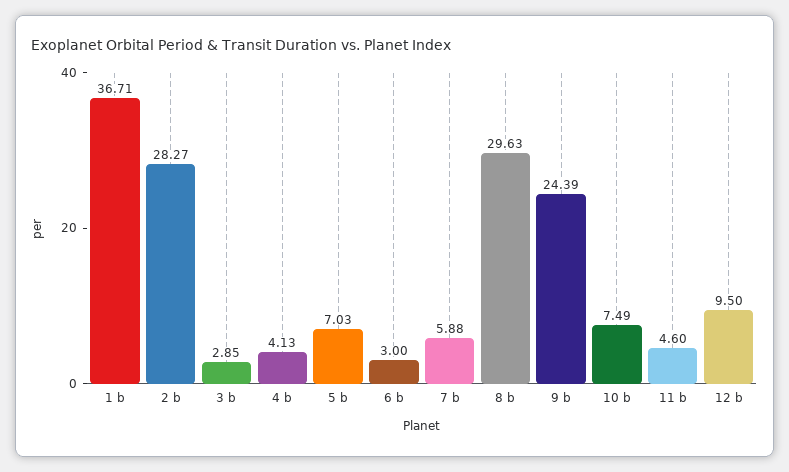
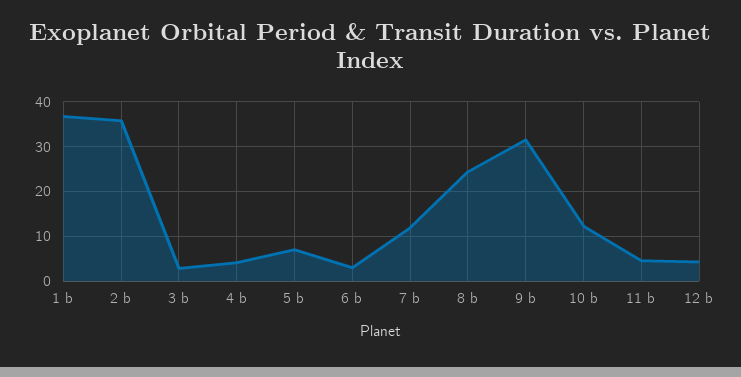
  {
    "1 b": 36.71,
-   "2 b": 28.27,
+   "2 b": 36,
    "3 b": 2.85,
    "4 b": 4.13,
    "5 b": 7.03,
    "6 b": 3,
-   "7 b": 5.88,
+   "7 b": 12,
-   "8 b": 29.63,
+   "8 b": 24,
-   "9 b": 24.39,
+   "9 b": 32,
-   "10 b": 7.49,
+   "10 b": 12,
    "11 b": 4.6,
-   "12 b": 9.5
+   "12 b": 4
  }

